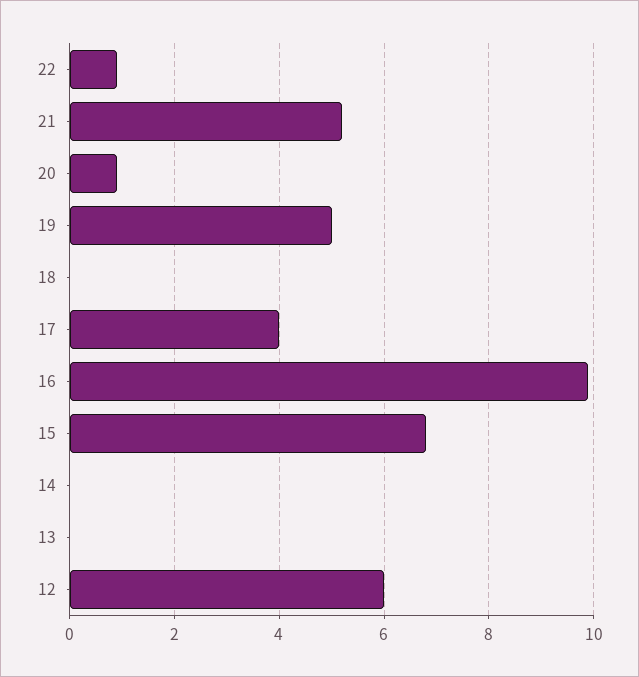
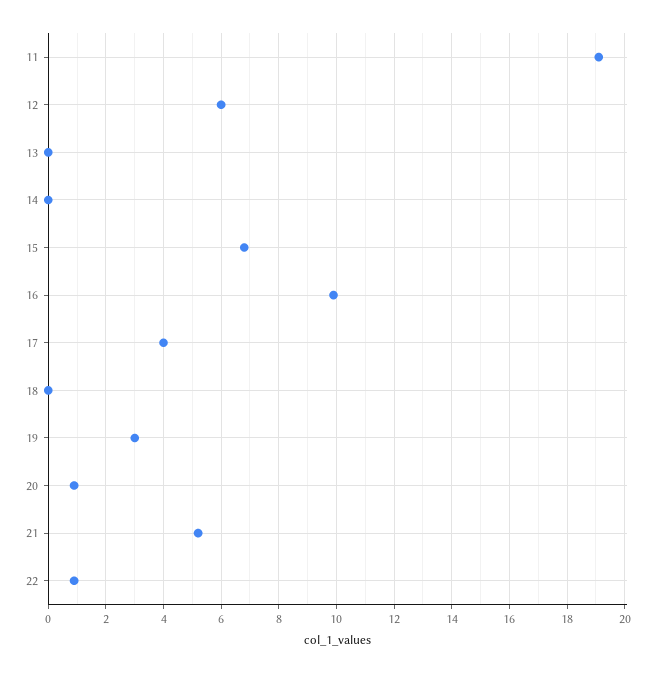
  {
    "22": 1,
    "21": 5,
    "20": 1,
-   "19": 5,
+   "19": 3,
    "18": 0,
    "17": 4,
    "16": 10,
    "15": 7,
    "14": 0,
    "13": 0,
-   "12": 6
+   "12": 6,
+   "11": 19
  }

